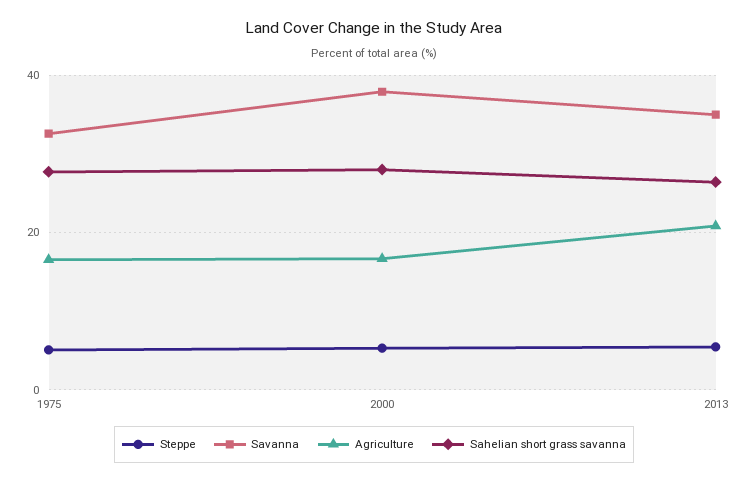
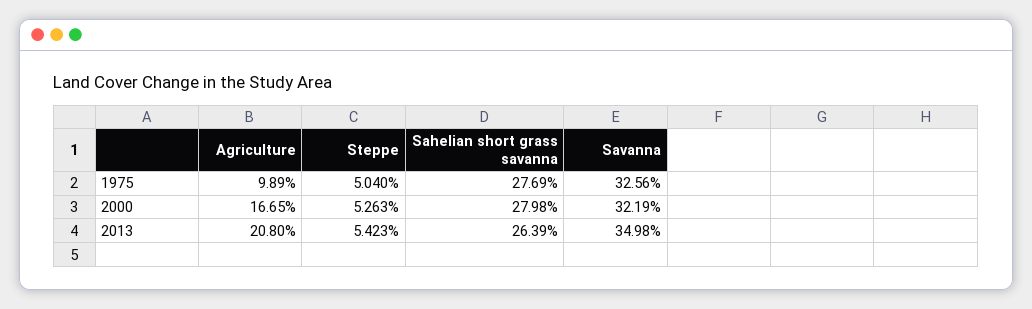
  {
    "Steppe": {
      "1975": 5.04,
      "2000": 5.263,
      "2013": 5.423
    },
    "Savanna": {
      "1975": 32.56,
-     "2000": 38,
+     "2000": 32.19,
      "2013": 34.98
    },
    "Agriculture": {
-     "1975": 16,
+     "1975": 9.89,
      "2000": 16.65,
      "2013": 20.8
    },
    "Sahelian short grass savanna": {
      "1975": 27.69,
      "2000": 27.98,
      "2013": 26.39
    }
  }

